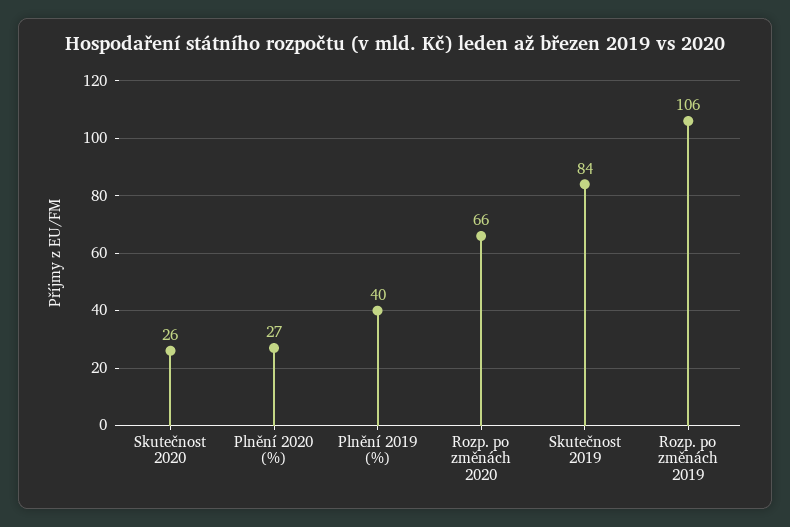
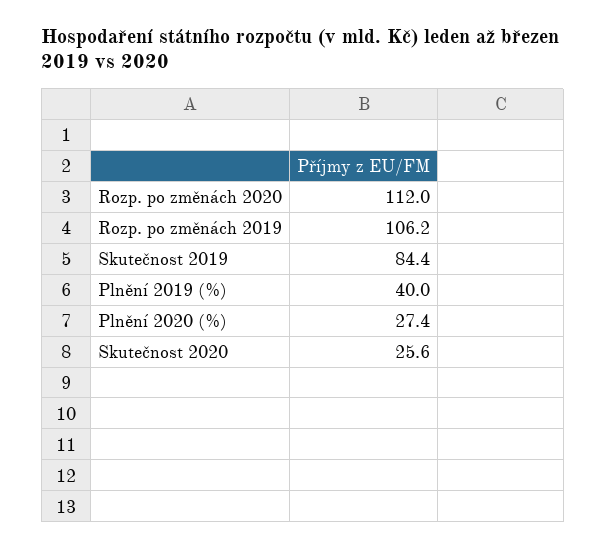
  {
    "Skutečnost 2020": 25.6,
    "Plnění 2020 (%)": 27.4,
    "Plnění 2019 (%)": 40,
-   "Rozp. po změnách 2020": 66,
+   "Rozp. po změnách 2020": 112,
    "Skutečnost 2019": 84.4,
    "Rozp. po změnách 2019": 106.2
  }

